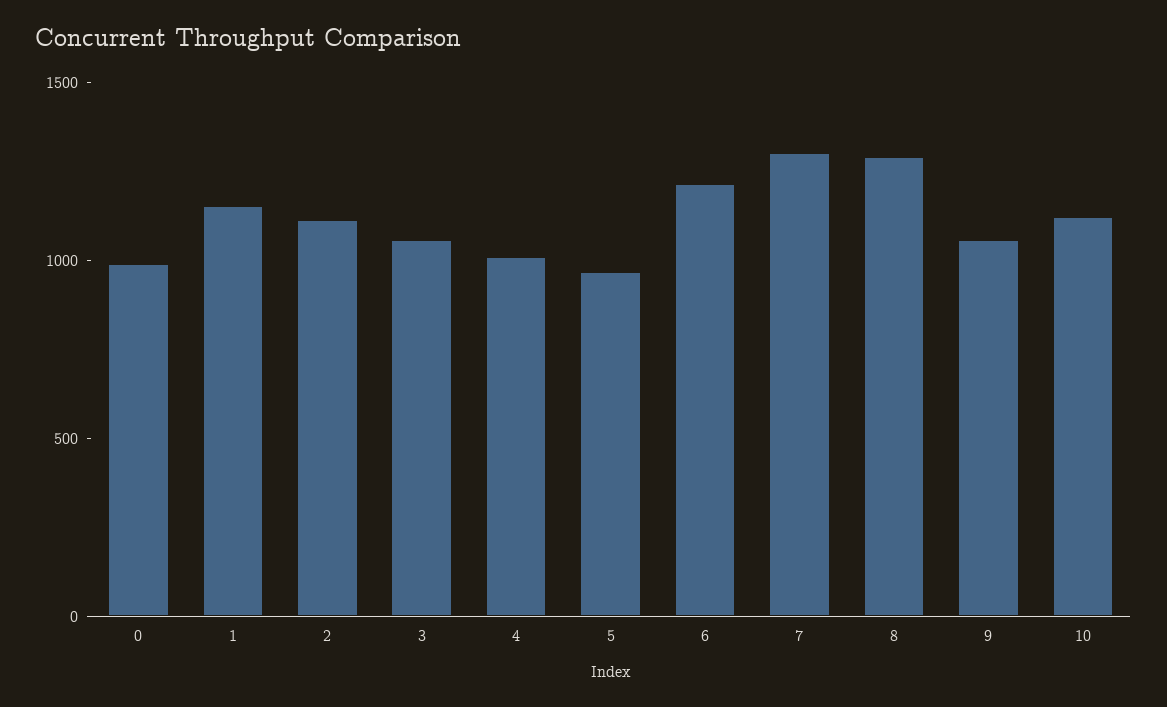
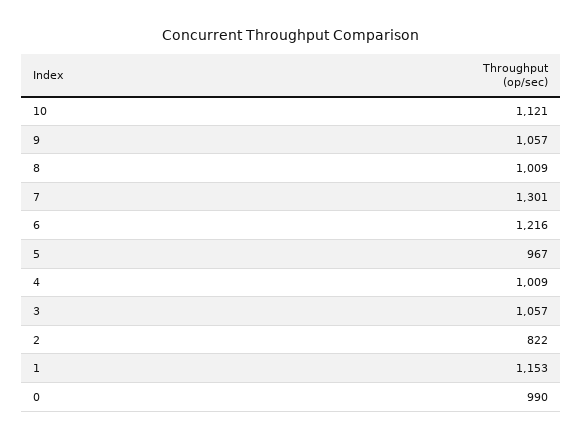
  {
    "0": 990,
    "1": 1153,
-   "2": 1100,
+   "2": 822,
    "3": 1057,
    "4": 1009,
    "5": 967,
    "6": 1216,
    "7": 1301,
-   "8": 1300,
+   "8": 1009,
    "9": 1057,
    "10": 1121
  }

